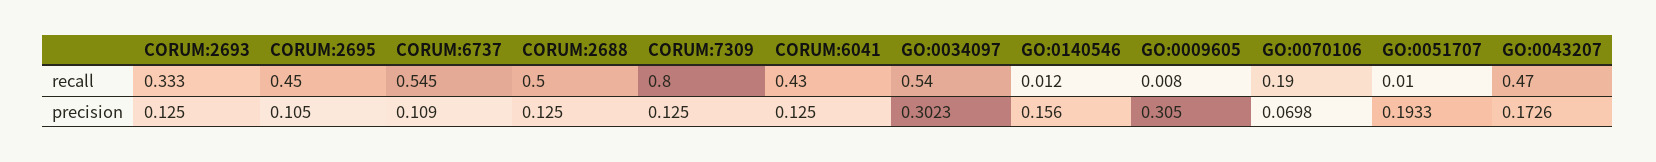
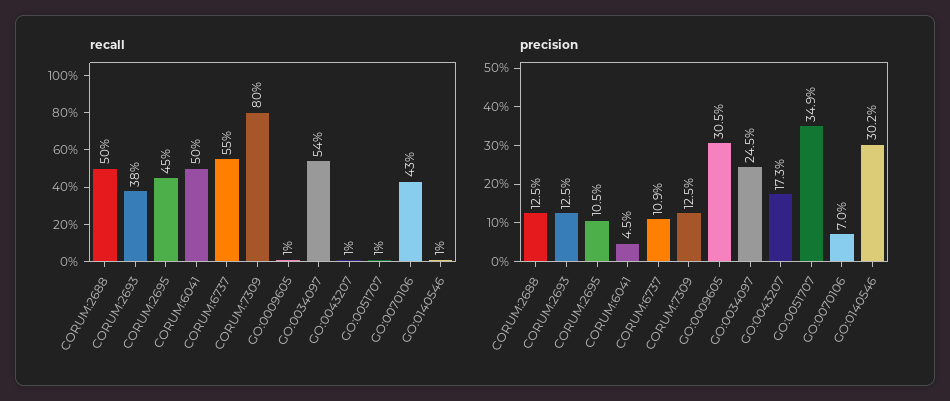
  {
    "recall": {
-     "CORUM:2693": 0.333,
+     "CORUM:2693": 0.38,
      "CORUM:2695": 0.45,
      "CORUM:6737": 0.545,
      "CORUM:2688": 0.5,
      "CORUM:7309": 0.8,
-     "CORUM:6041": 0.43,
+     "CORUM:6041": 0.5,
      "GO:0034097": 0.54,
      "GO:0140546": 0.012,
      "GO:0009605": 0.008,
-     "GO:0070106": 0.19,
+     "GO:0070106": 0.43,
      "GO:0051707": 0.01,
-     "GO:0043207": 0.47
+     "GO:0043207": 0.01
    },
    "precision": {
      "CORUM:2693": 0.125,
      "CORUM:2695": 0.105,
      "CORUM:6737": 0.109,
      "CORUM:2688": 0.125,
      "CORUM:7309": 0.125,
-     "CORUM:6041": 0.125,
+     "CORUM:6041": 0.045,
-     "GO:0034097": 0.3023,
+     "GO:0034097": 0.245,
-     "GO:0140546": 0.156,
+     "GO:0140546": 0.302,
      "GO:0009605": 0.305,
      "GO:0070106": 0.0698,
-     "GO:0051707": 0.1933,
+     "GO:0051707": 0.349,
      "GO:0043207": 0.1726
    }
  }

